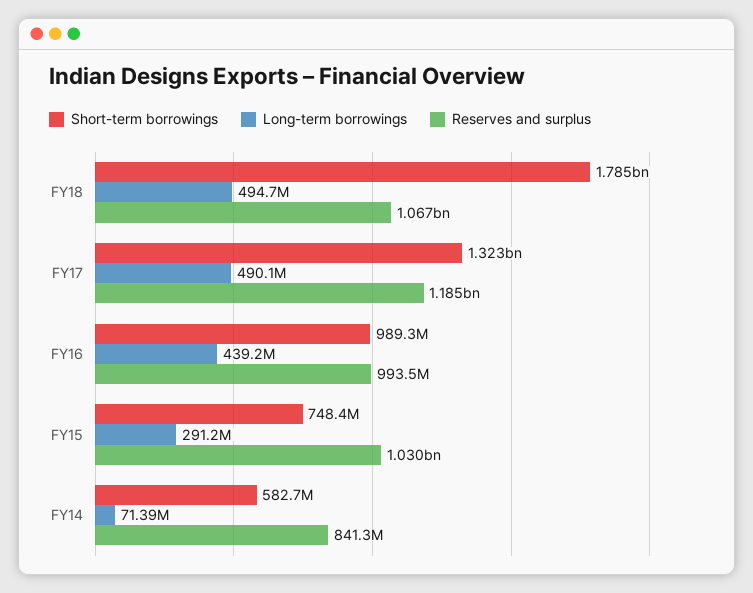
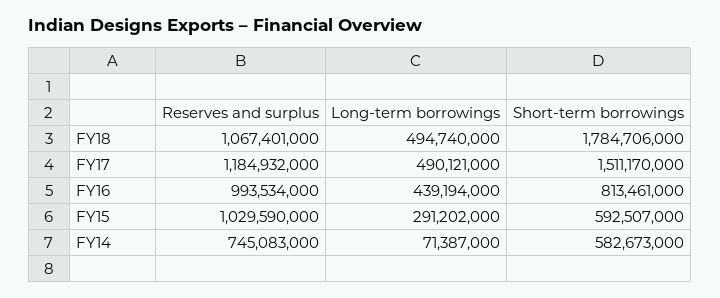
  {
    "Short-term borrowings": {
      "FY18": 1784706000,
-     "FY17": 1323000000,
+     "FY17": 1511170000,
-     "FY16": 989300000,
+     "FY16": 813461000,
-     "FY15": 748400000,
+     "FY15": 592507000,
      "FY14": 582673000
    },
    "Long-term borrowings": {
      "FY18": 494740000,
      "FY17": 490121000,
      "FY16": 439194000,
      "FY15": 291202000,
      "FY14": 71387000
    },
    "Reserves and surplus": {
      "FY18": 1067401000,
      "FY17": 1184932000,
      "FY16": 993534000,
      "FY15": 1029590000,
-     "FY14": 841300000
+     "FY14": 745083000
    }
  }

